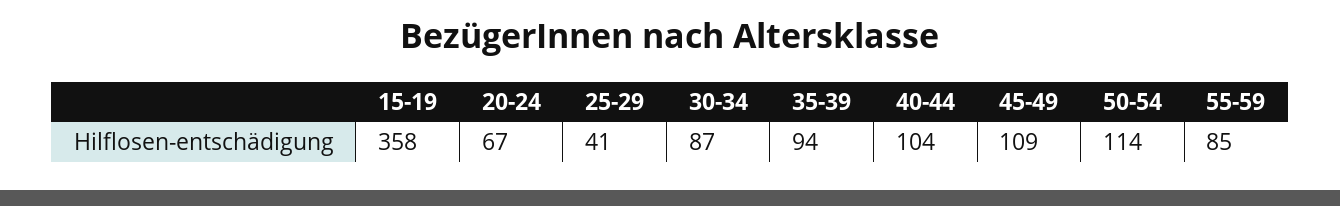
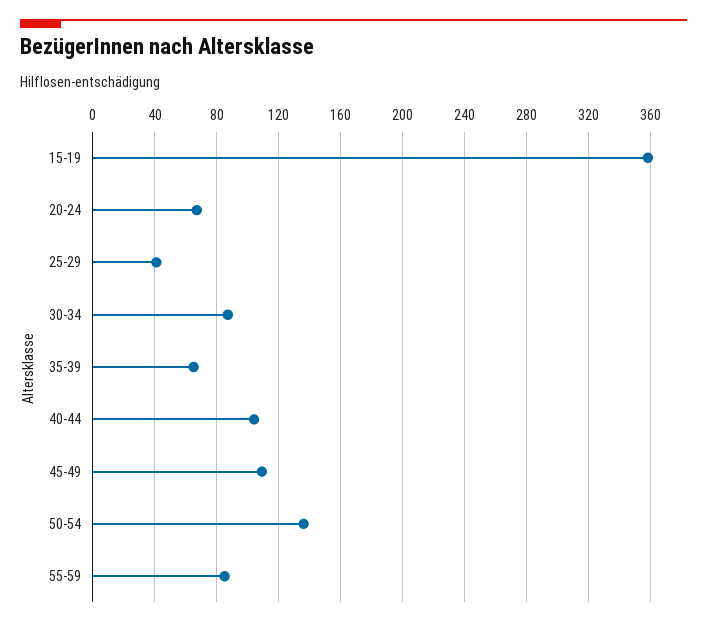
  {
    "15-19": 358,
    "20-24": 67,
    "25-29": 41,
    "30-34": 87,
-   "35-39": 94,
+   "35-39": 65,
    "40-44": 104,
    "45-49": 109,
-   "50-54": 114,
+   "50-54": 135,
    "55-59": 85
  }

